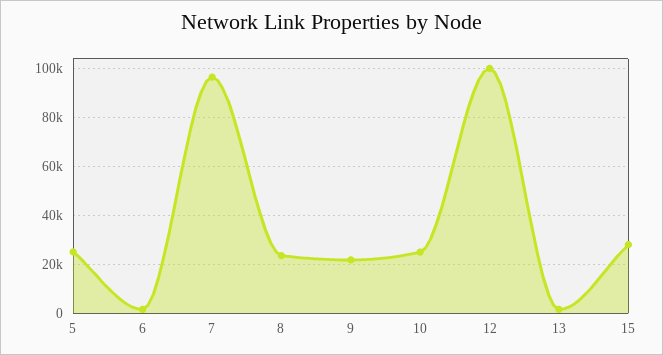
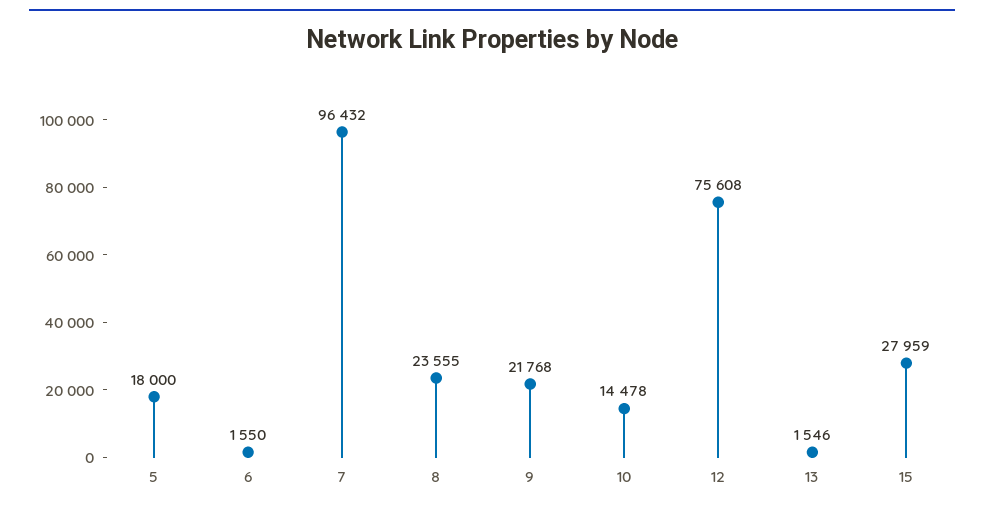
  {
-   "5": 25000,
+   "5": 18000,
    "6": 1550,
    "7": 96432,
    "8": 23555,
    "9": 21768,
-   "10": 25000,
+   "10": 14478,
-   "12": 100000,
+   "12": 75608,
    "13": 1546,
    "15": 27959
  }

